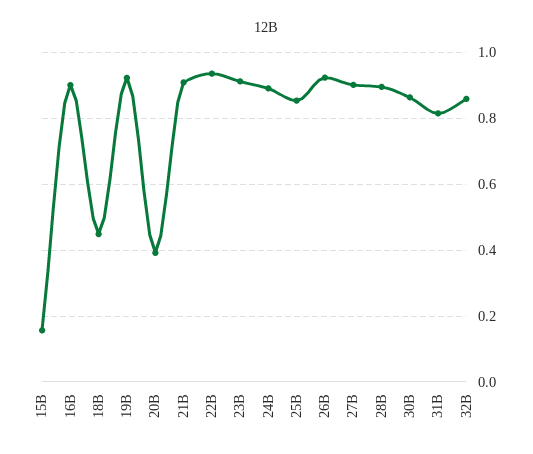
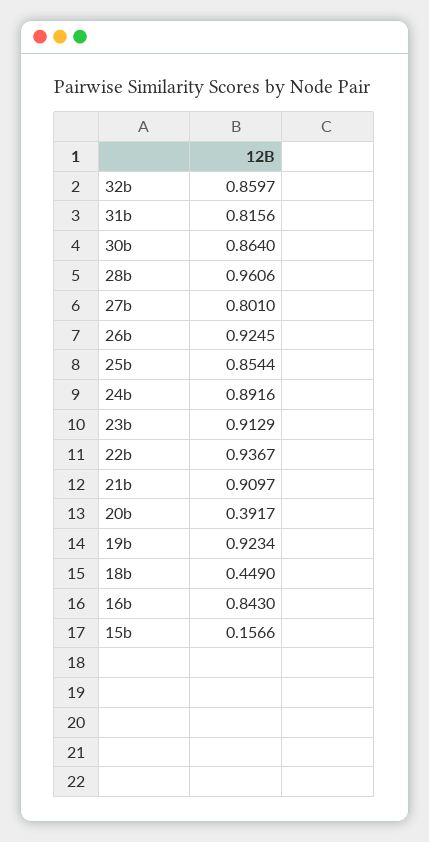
  {
    "15B": 0.1566,
-   "16B": 0.9,
+   "16B": 0.843,
    "18B": 0.449,
    "19B": 0.9234,
    "20B": 0.3917,
    "21B": 0.9097,
    "22B": 0.9367,
    "23B": 0.9129,
    "24B": 0.8916,
    "25B": 0.8544,
    "26B": 0.9245,
-   "27B": 0.9,
+   "27B": 0.801,
-   "28B": 0.9,
+   "28B": 0.9606,
    "30B": 0.864,
    "31B": 0.8156,
    "32B": 0.8597
  }

